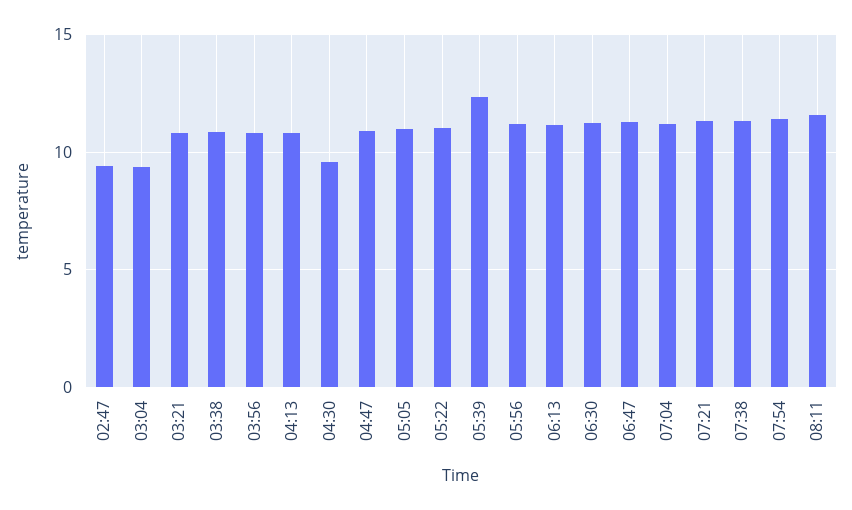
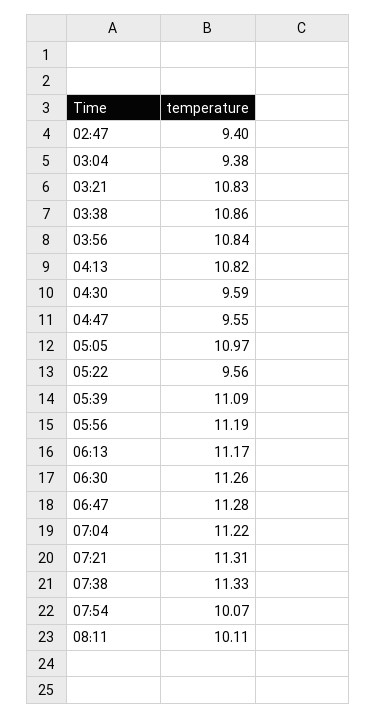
  {
    "02:47": 9.4,
    "03:04": 9.38,
    "03:21": 10.83,
    "03:38": 10.86,
    "03:56": 10.84,
    "04:13": 10.82,
    "04:30": 9.59,
-   "04:47": 11,
+   "04:47": 9.55,
    "05:05": 10.97,
-   "05:22": 11,
+   "05:22": 9.56,
-   "05:39": 12.5,
+   "05:39": 11.09,
    "05:56": 11.19,
    "06:13": 11.17,
    "06:30": 11.26,
    "06:47": 11.28,
    "07:04": 11.22,
    "07:21": 11.31,
    "07:38": 11.33,
-   "07:54": 11.5,
+   "07:54": 10.07,
-   "08:11": 11.5
+   "08:11": 10.11
  }

